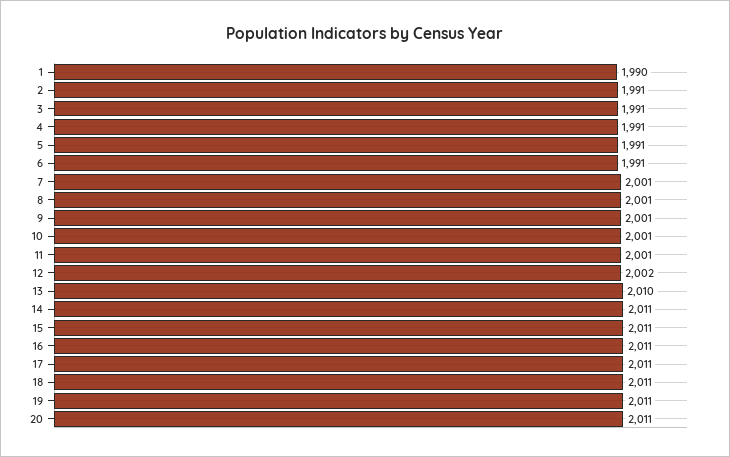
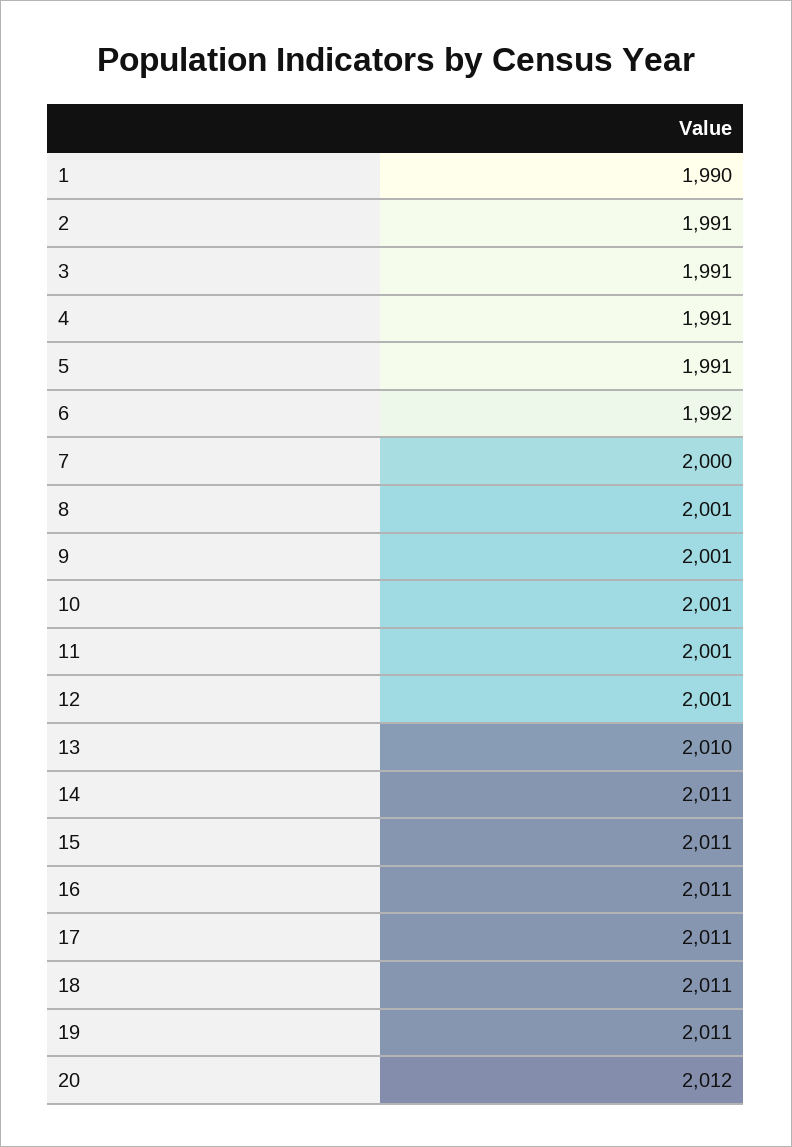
  {
    "1": 1990,
    "2": 1991,
    "3": 1991,
    "4": 1991,
    "5": 1991,
-   "6": 1991,
+   "6": 1992,
-   "7": 2001,
+   "7": 2000,
    "8": 2001,
    "9": 2001,
    "10": 2001,
    "11": 2001,
-   "12": 2002,
+   "12": 2001,
    "13": 2010,
    "14": 2011,
    "15": 2011,
    "16": 2011,
    "17": 2011,
    "18": 2011,
    "19": 2011,
-   "20": 2011
+   "20": 2012
  }

